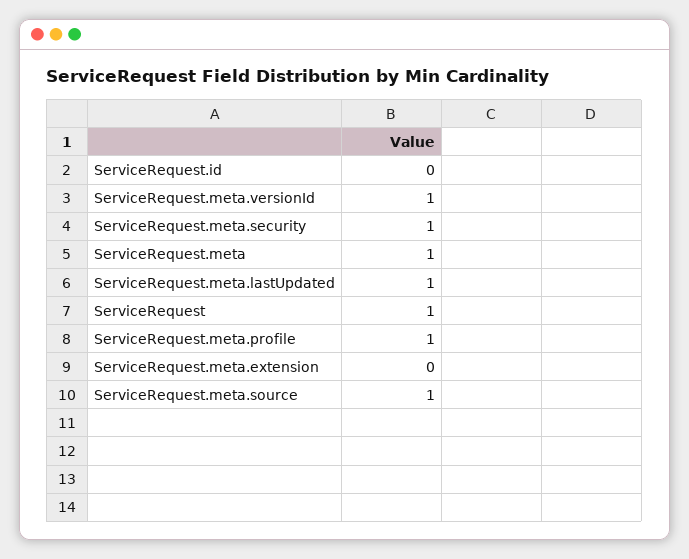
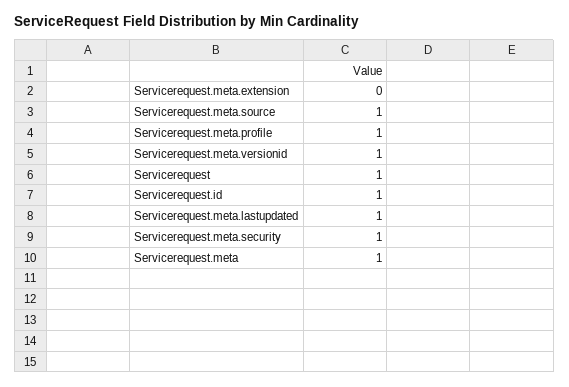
  {
-   "ServiceRequest.id": 0,
+   "ServiceRequest.id": 1,
    "ServiceRequest.meta.versionId": 1,
    "ServiceRequest.meta.security": 1,
    "ServiceRequest.meta": 1,
    "ServiceRequest.meta.lastUpdated": 1,
    "ServiceRequest": 1,
    "ServiceRequest.meta.profile": 1,
    "ServiceRequest.meta.extension": 0,
    "ServiceRequest.meta.source": 1
  }

